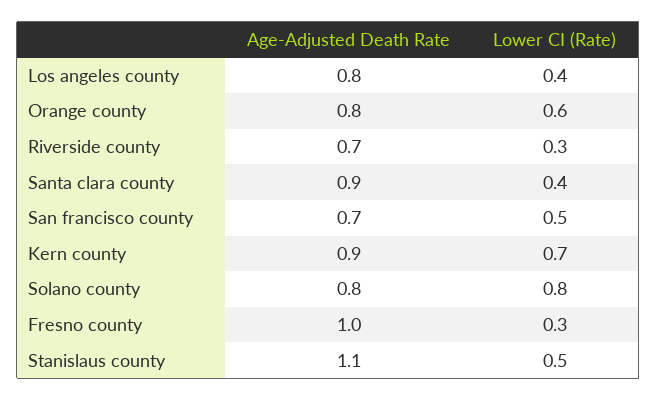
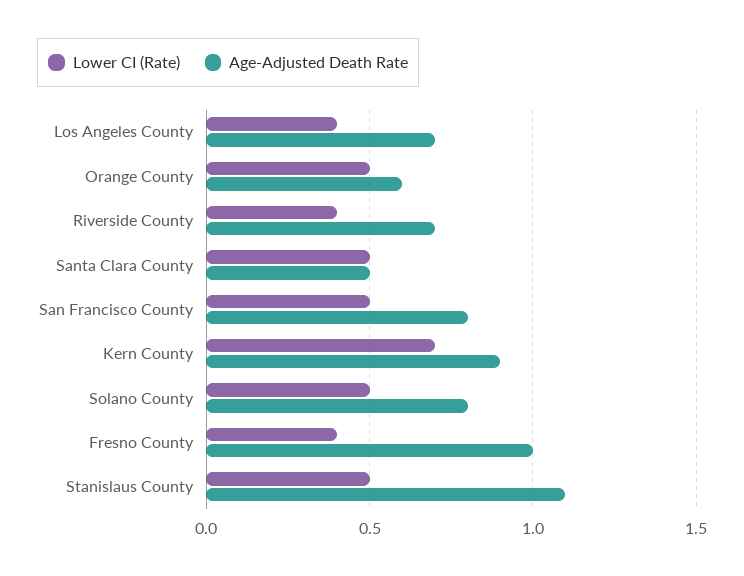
  {
    "Age-Adjusted Death Rate": {
-     "Los angeles county": 0.8,
+     "Los angeles county": 0.7,
-     "Orange county": 0.8,
+     "Orange county": 0.6,
      "Riverside county": 0.7,
-     "Santa clara county": 0.9,
+     "Santa clara county": 0.5,
-     "San francisco county": 0.7,
+     "San francisco county": 0.8,
      "Kern county": 0.9,
      "Solano county": 0.8,
      "Fresno county": 1,
      "Stanislaus county": 1.1
    },
    "Lower CI (Rate)": {
      "Los angeles county": 0.4,
-     "Orange county": 0.6,
+     "Orange county": 0.5,
-     "Riverside county": 0.3,
+     "Riverside county": 0.4,
-     "Santa clara county": 0.4,
+     "Santa clara county": 0.5,
      "San francisco county": 0.5,
      "Kern county": 0.7,
-     "Solano county": 0.8,
+     "Solano county": 0.5,
-     "Fresno county": 0.3,
+     "Fresno county": 0.4,
      "Stanislaus county": 0.5
    }
  }

